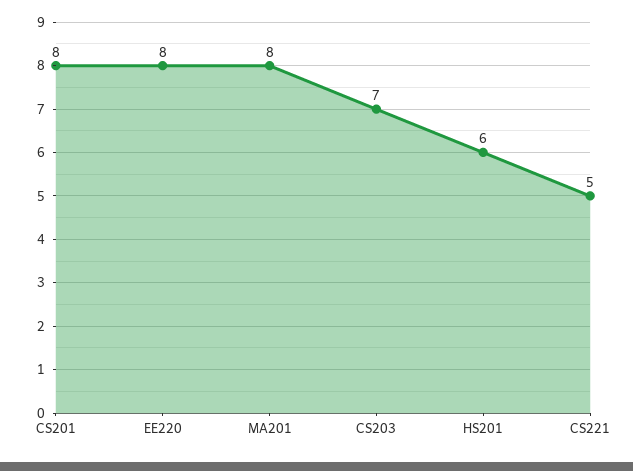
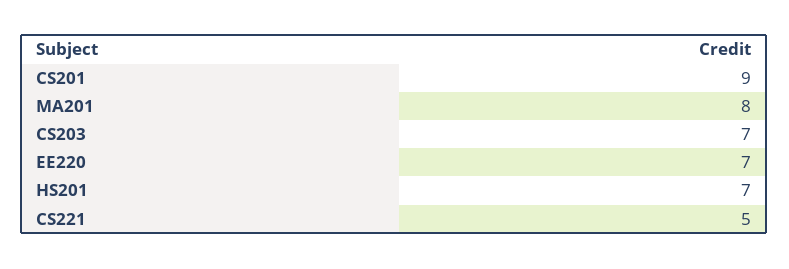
  {
-   "CS201": 8,
+   "CS201": 9,
-   "EE220": 8,
+   "EE220": 7,
    "MA201": 8,
    "CS203": 7,
-   "HS201": 6,
+   "HS201": 7,
    "CS221": 5
  }

